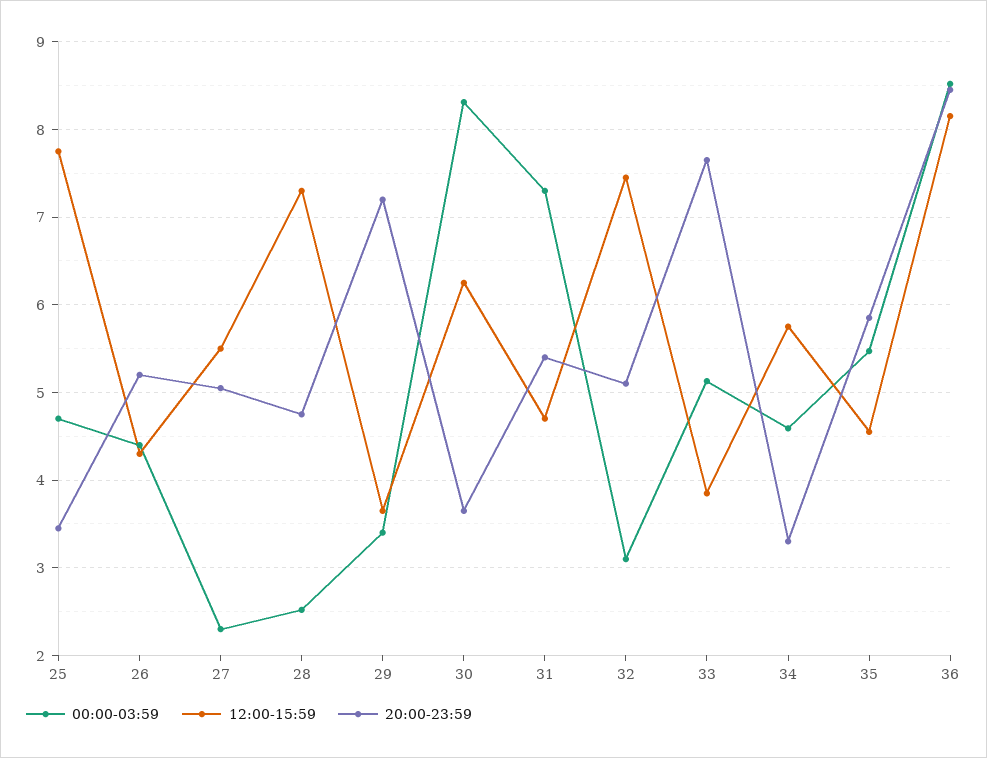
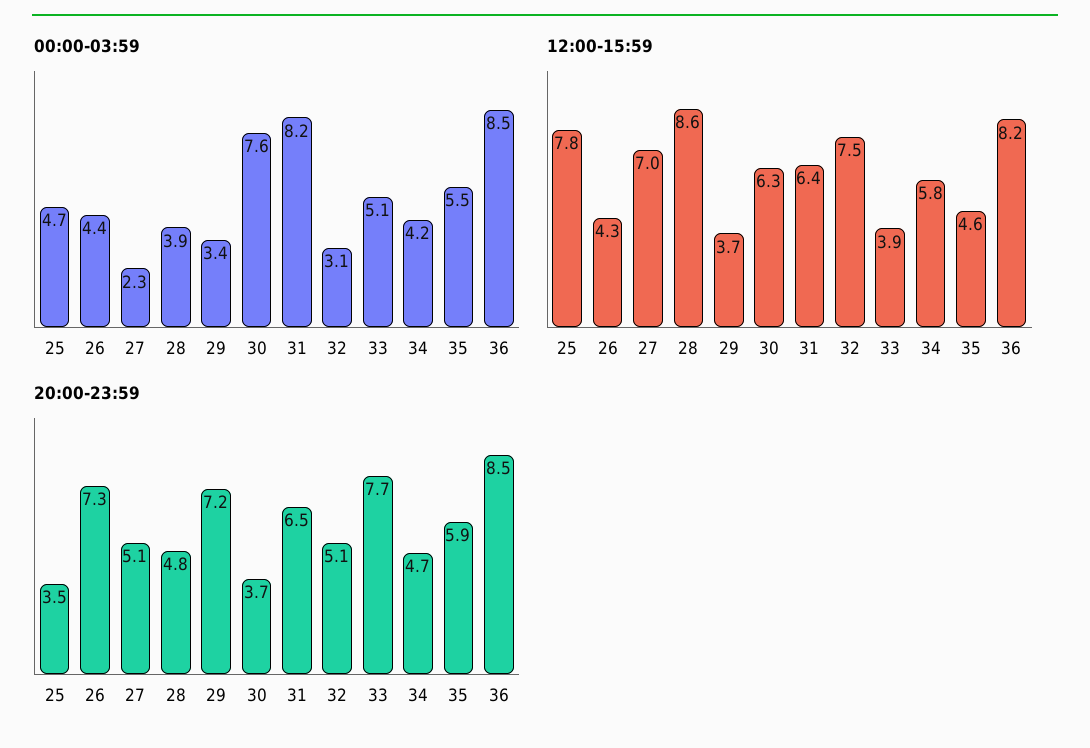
  {
    "00:00-03:59": {
      "25": 4.7,
      "26": 4.4,
      "27": 2.3,
-     "28": 2.5,
+     "28": 3.9,
      "29": 3.4,
-     "30": 8.3,
+     "30": 7.6,
-     "31": 7.3,
+     "31": 8.2,
      "32": 3.1,
      "33": 5.1,
-     "34": 4.6,
+     "34": 4.2,
      "35": 5.5,
      "36": 8.5
    },
    "12:00-15:59": {
      "25": 7.8,
      "26": 4.3,
-     "27": 5.5,
+     "27": 7,
-     "28": 7.3,
+     "28": 8.6,
      "29": 3.7,
      "30": 6.3,
-     "31": 4.7,
+     "31": 6.4,
      "32": 7.5,
      "33": 3.9,
      "34": 5.8,
      "35": 4.6,
      "36": 8.2
    },
    "20:00-23:59": {
      "25": 3.5,
-     "26": 5.2,
+     "26": 7.3,
      "27": 5.1,
      "28": 4.8,
      "29": 7.2,
      "30": 3.7,
-     "31": 5.4,
+     "31": 6.5,
      "32": 5.1,
      "33": 7.7,
-     "34": 3.3,
+     "34": 4.7,
      "35": 5.9,
      "36": 8.5
    }
  }

